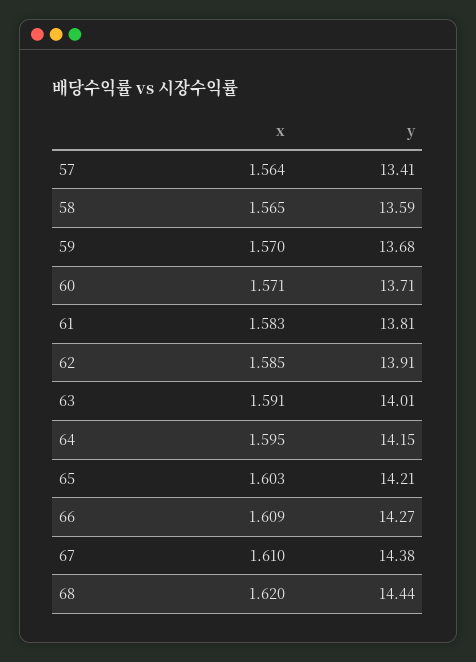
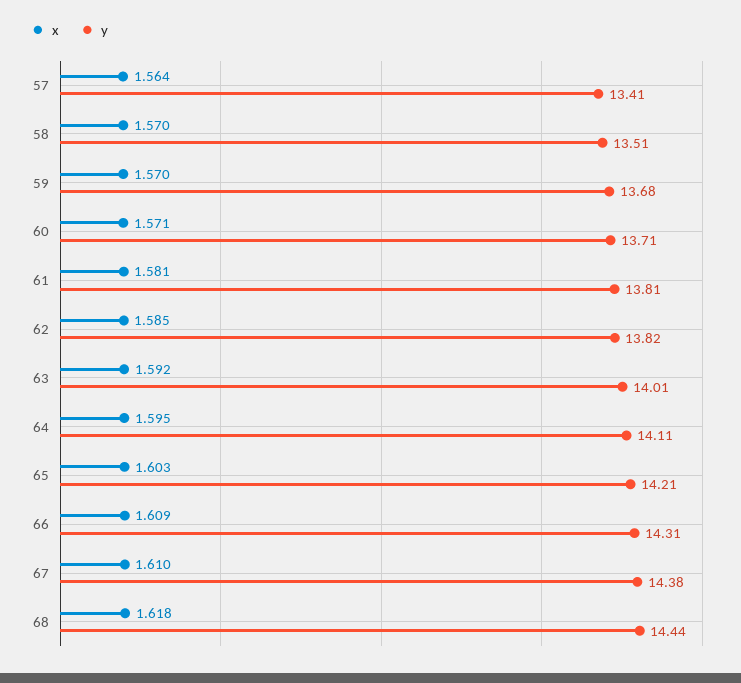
  {
    "x": {
      "57": 1.564,
-     "58": 1.565,
+     "58": 1.57,
      "59": 1.57,
      "60": 1.571,
-     "61": 1.583,
+     "61": 1.581,
      "62": 1.585,
-     "63": 1.591,
+     "63": 1.592,
      "64": 1.595,
      "65": 1.603,
      "66": 1.609,
      "67": 1.61,
-     "68": 1.62
+     "68": 1.618
    },
    "y": {
      "57": 13.41,
-     "58": 13.59,
+     "58": 13.51,
      "59": 13.68,
      "60": 13.71,
      "61": 13.81,
-     "62": 13.91,
+     "62": 13.82,
      "63": 14.01,
-     "64": 14.15,
+     "64": 14.11,
      "65": 14.21,
-     "66": 14.27,
+     "66": 14.31,
      "67": 14.38,
      "68": 14.44
    }
  }

